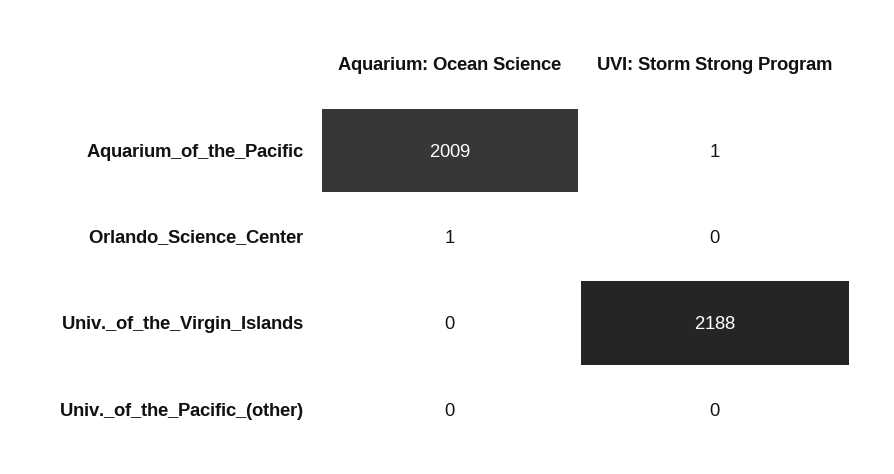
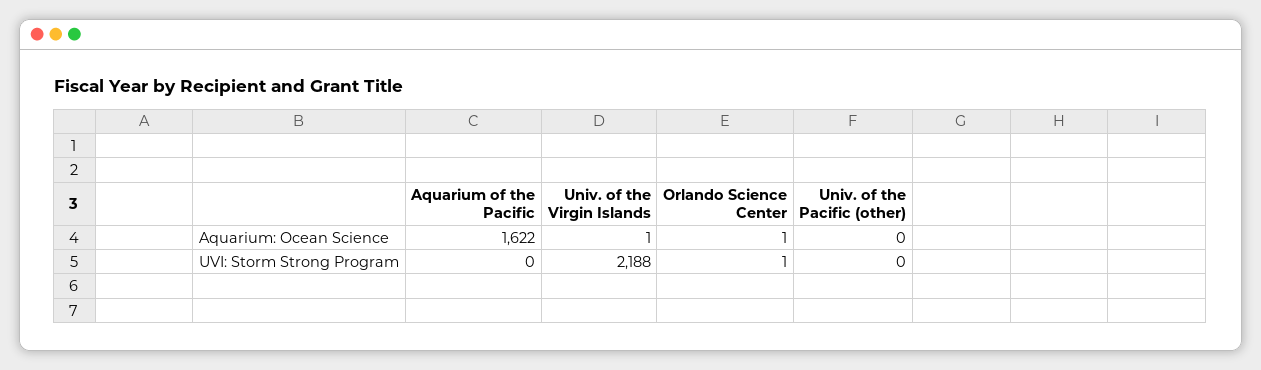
  {
    "Aquarium: Ocean Science": {
-     "Aquarium_of_the_Pacific": 2009,
+     "Aquarium_of_the_Pacific": 1622,
      "Orlando_Science_Center": 1,
-     "Univ._of_the_Virgin_Islands": 0,
+     "Univ._of_the_Virgin_Islands": 1,
      "Univ._of_the_Pacific_(other)": 0
    },
    "UVI: Storm Strong Program": {
-     "Aquarium_of_the_Pacific": 1,
+     "Aquarium_of_the_Pacific": 0,
-     "Orlando_Science_Center": 0,
+     "Orlando_Science_Center": 1,
      "Univ._of_the_Virgin_Islands": 2188,
      "Univ._of_the_Pacific_(other)": 0
    }
  }

